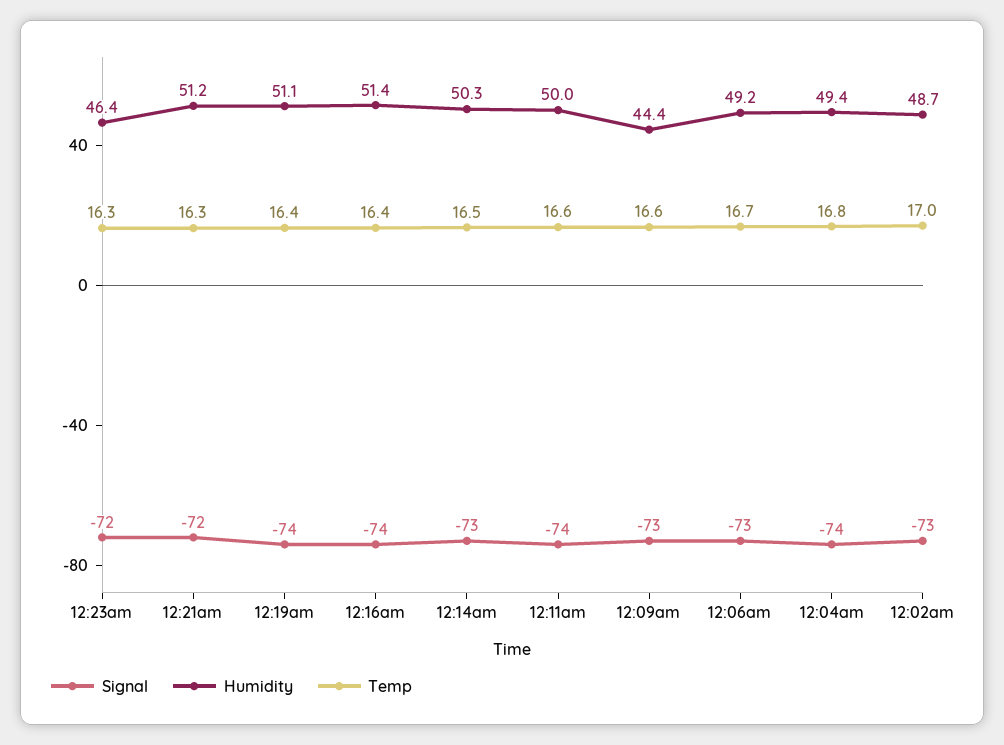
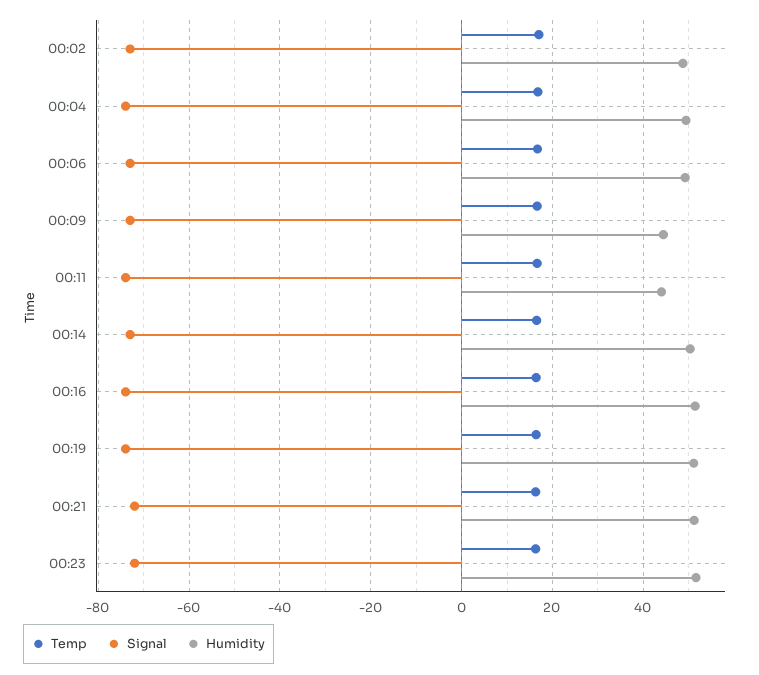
  {
    "Signal": {
      "12:23am": -72,
      "12:21am": -72,
      "12:19am": -74,
      "12:16am": -74,
      "12:14am": -73,
      "12:11am": -74,
      "12:09am": -73,
      "12:06am": -73,
      "12:04am": -74,
      "12:02am": -73
    },
    "Humidity": {
-     "12:23am": 46.4,
+     "12:23am": 52,
      "12:21am": 51.2,
      "12:19am": 51.1,
      "12:16am": 51.4,
      "12:14am": 50.3,
-     "12:11am": 50,
+     "12:11am": 44,
      "12:09am": 44.4,
      "12:06am": 49.2,
      "12:04am": 49.4,
      "12:02am": 48.7
    },
    "Temp": {
      "12:23am": 16.3,
      "12:21am": 16.3,
      "12:19am": 16.4,
      "12:16am": 16.4,
      "12:14am": 16.5,
      "12:11am": 16.6,
      "12:09am": 16.6,
      "12:06am": 16.7,
      "12:04am": 16.8,
      "12:02am": 17
    }
  }

